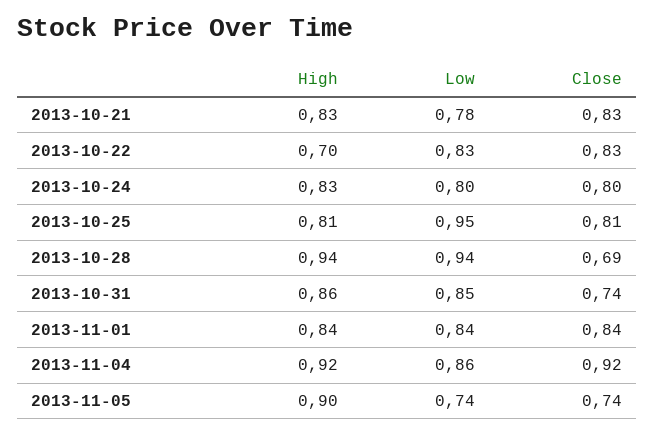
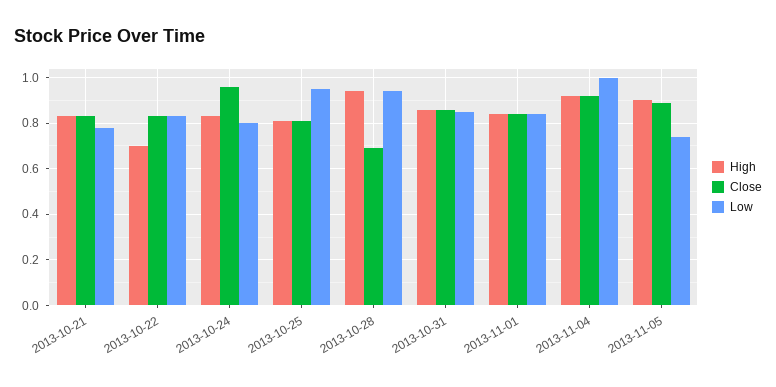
  {
    "High": {
      "2013-10-21": 0.83,
      "2013-10-22": 0.7,
      "2013-10-24": 0.83,
      "2013-10-25": 0.81,
      "2013-10-28": 0.94,
      "2013-10-31": 0.86,
      "2013-11-01": 0.84,
      "2013-11-04": 0.92,
      "2013-11-05": 0.9
    },
    "Low": {
      "2013-10-21": 0.78,
      "2013-10-22": 0.83,
      "2013-10-24": 0.8,
      "2013-10-25": 0.95,
      "2013-10-28": 0.94,
      "2013-10-31": 0.85,
      "2013-11-01": 0.84,
-     "2013-11-04": 0.86,
+     "2013-11-04": 1,
      "2013-11-05": 0.74
    },
    "Close": {
      "2013-10-21": 0.83,
      "2013-10-22": 0.83,
-     "2013-10-24": 0.8,
+     "2013-10-24": 0.95,
      "2013-10-25": 0.81,
      "2013-10-28": 0.69,
-     "2013-10-31": 0.74,
+     "2013-10-31": 0.85,
      "2013-11-01": 0.84,
      "2013-11-04": 0.92,
-     "2013-11-05": 0.74
+     "2013-11-05": 0.9
    }
  }

